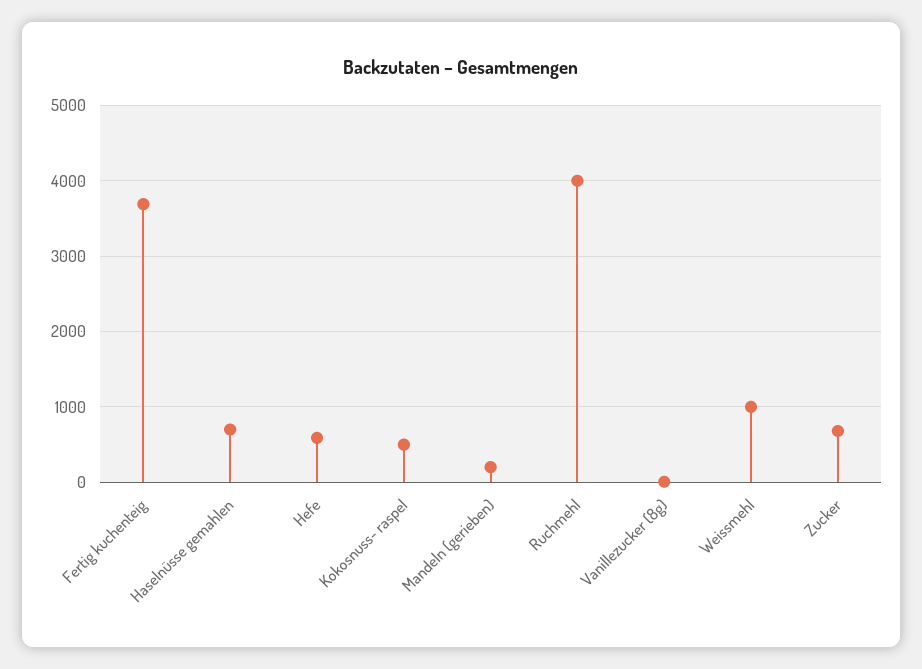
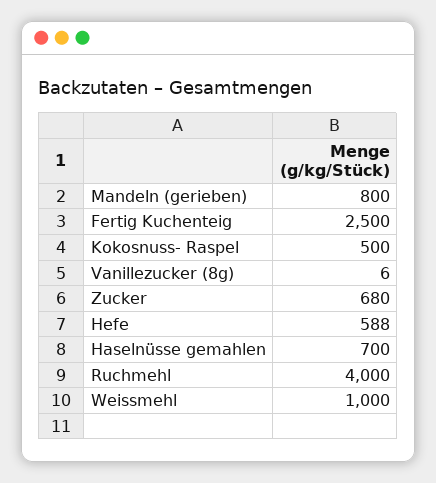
  {
-   "Fertig kuchenteig": 3700,
+   "Fertig kuchenteig": 2500,
    "Haselnüsse gemahlen": 700,
    "Hefe": 588,
    "Kokosnuss- raspel": 500,
-   "Mandeln (gerieben)": 200,
+   "Mandeln (gerieben)": 800,
    "Ruchmehl": 4000,
    "Vanillezucker (8g)": 6,
    "Weissmehl": 1000,
    "Zucker": 680
  }

